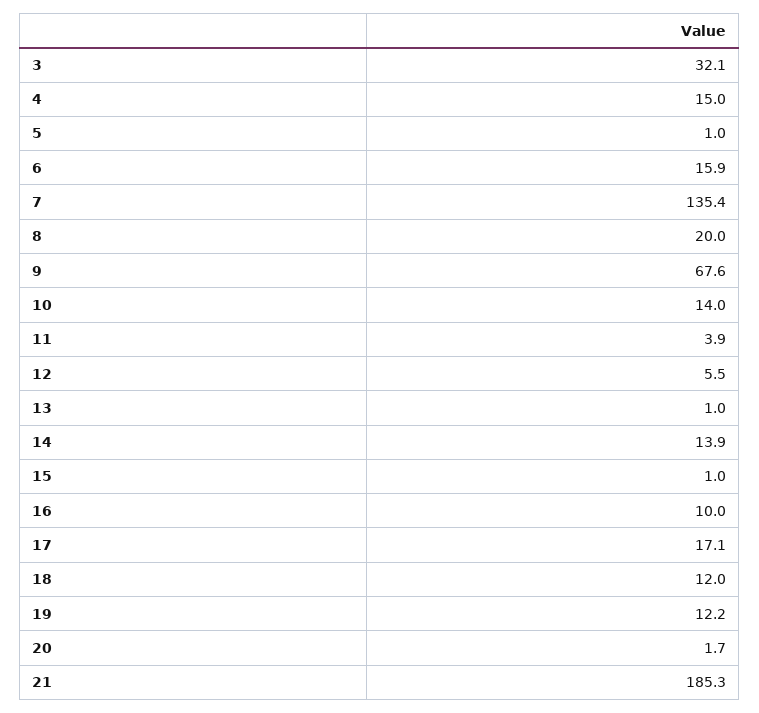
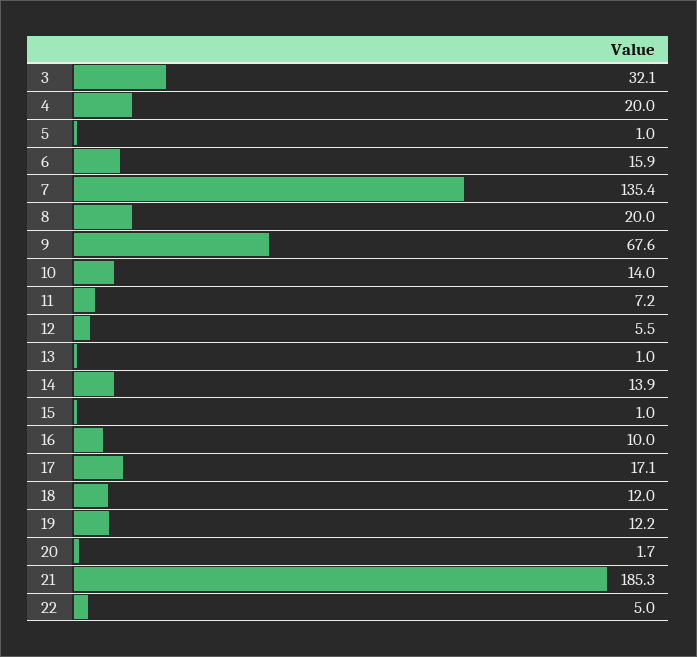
  {
    "3": 32.1,
-   "4": 15,
+   "4": 20,
    "5": 1,
    "6": 15.9,
    "7": 135.4,
    "8": 20,
    "9": 67.6,
    "10": 14,
-   "11": 3.9,
+   "11": 7.2,
    "12": 5.5,
    "13": 1,
    "14": 13.9,
    "15": 1,
    "16": 10,
    "17": 17.1,
    "18": 12,
    "19": 12.2,
    "20": 1.7,
-   "21": 185.3
+   "21": 185.3,
+   "22": 5
  }

